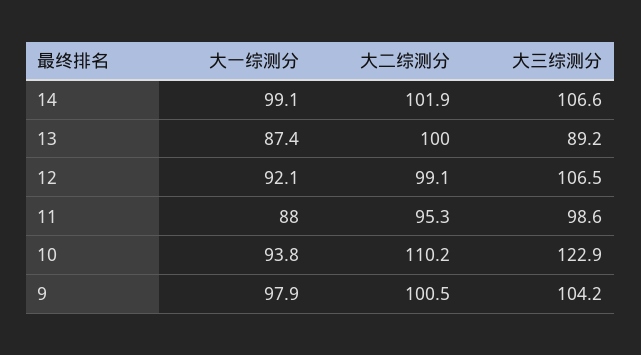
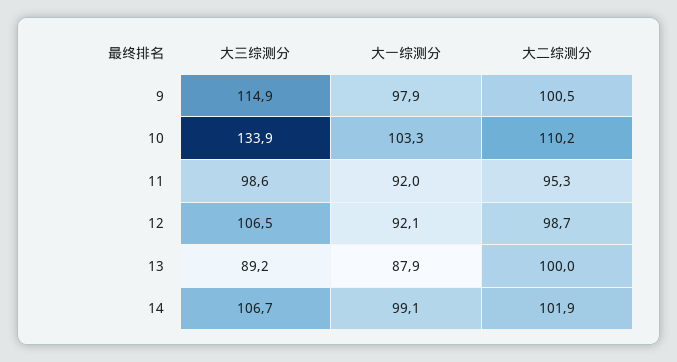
  {
    "大一综测分": {
      "14": 99.1,
-     "13": 87.4,
+     "13": 87.9,
      "12": 92.1,
-     "11": 88,
+     "11": 92,
-     "10": 93.8,
+     "10": 103.3,
      "9": 97.9
    },
    "大二综测分": {
      "14": 101.9,
      "13": 100,
-     "12": 99.1,
+     "12": 98.7,
      "11": 95.3,
      "10": 110.2,
      "9": 100.5
    },
    "大三综测分": {
-     "14": 106.6,
+     "14": 106.7,
      "13": 89.2,
      "12": 106.5,
      "11": 98.6,
-     "10": 122.9,
+     "10": 133.9,
-     "9": 104.2
+     "9": 114.9
    }
  }

